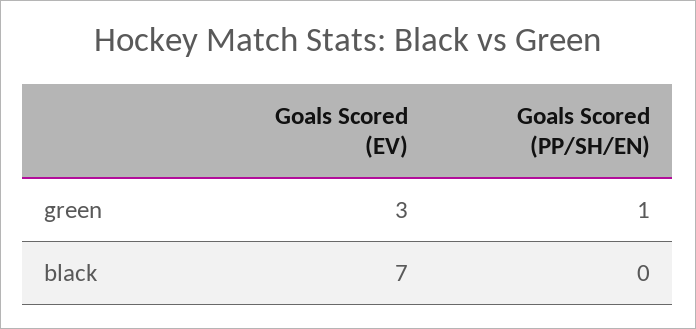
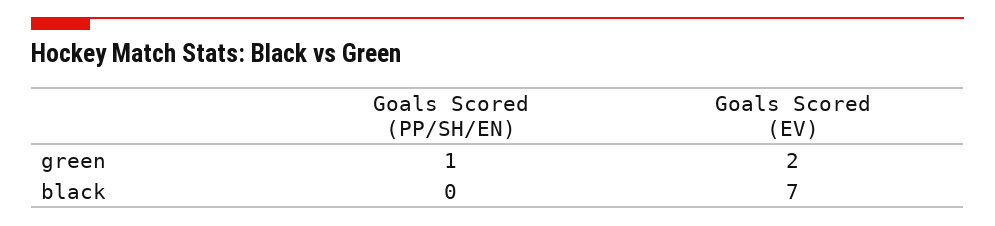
  {
    "Goals Scored (EV)": {
-     "green": 3,
+     "green": 2,
      "black": 7
    },
    "Goals Scored (PP/SH/EN)": {
      "green": 1,
      "black": 0
    }
  }

